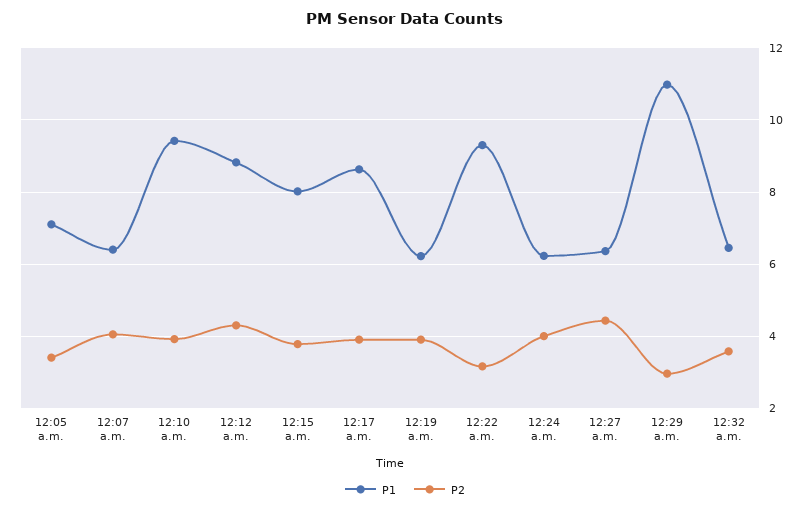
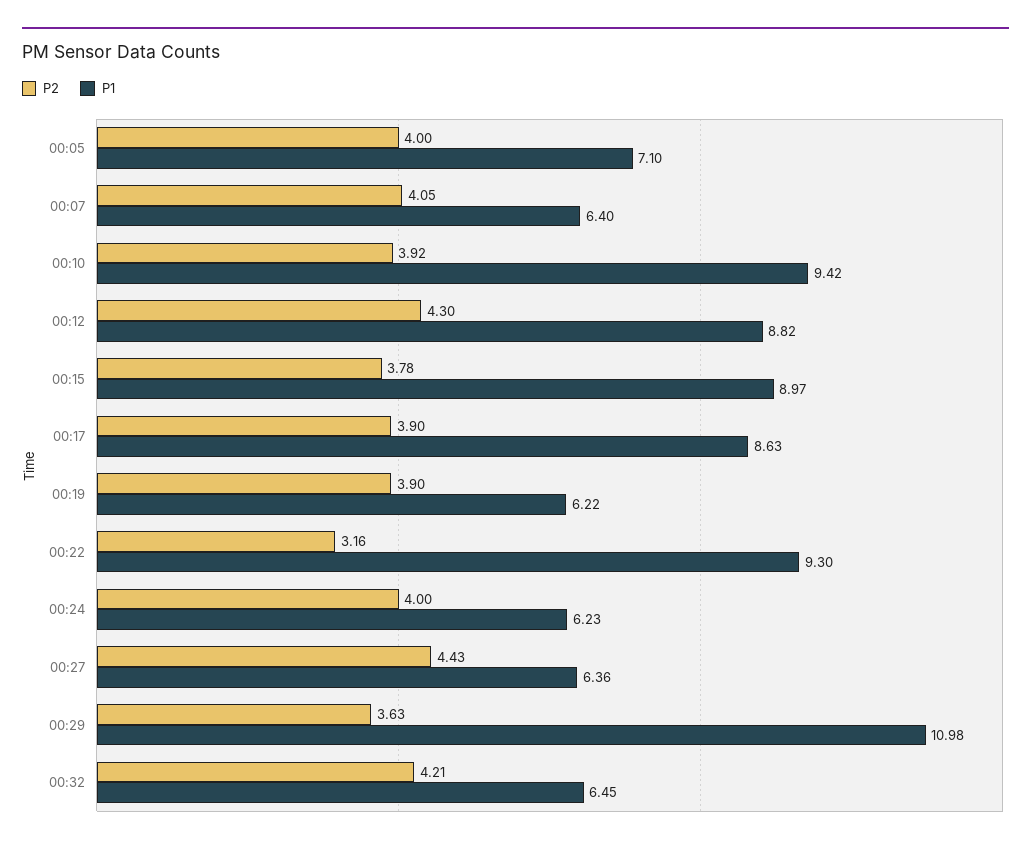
  {
    "P1": {
      "12:05 a.m.": 7.1,
      "12:07 a.m.": 6.4,
      "12:10 a.m.": 9.42,
      "12:12 a.m.": 8.82,
-     "12:15 a.m.": 8,
+     "12:15 a.m.": 8.97,
      "12:17 a.m.": 8.63,
      "12:19 a.m.": 6.22,
      "12:22 a.m.": 9.3,
      "12:24 a.m.": 6.23,
      "12:27 a.m.": 6.36,
      "12:29 a.m.": 10.98,
      "12:32 a.m.": 6.45
    },
    "P2": {
-     "12:05 a.m.": 3.4,
+     "12:05 a.m.": 4,
      "12:07 a.m.": 4.05,
      "12:10 a.m.": 3.92,
      "12:12 a.m.": 4.3,
      "12:15 a.m.": 3.78,
      "12:17 a.m.": 3.9,
      "12:19 a.m.": 3.9,
      "12:22 a.m.": 3.16,
      "12:24 a.m.": 4,
      "12:27 a.m.": 4.43,
-     "12:29 a.m.": 3,
+     "12:29 a.m.": 3.63,
-     "12:32 a.m.": 3.6
+     "12:32 a.m.": 4.21
    }
  }

